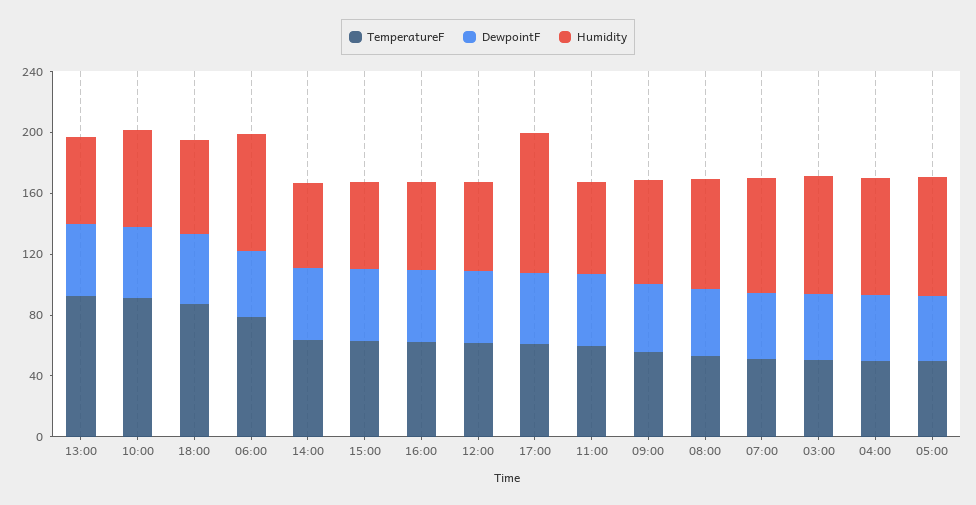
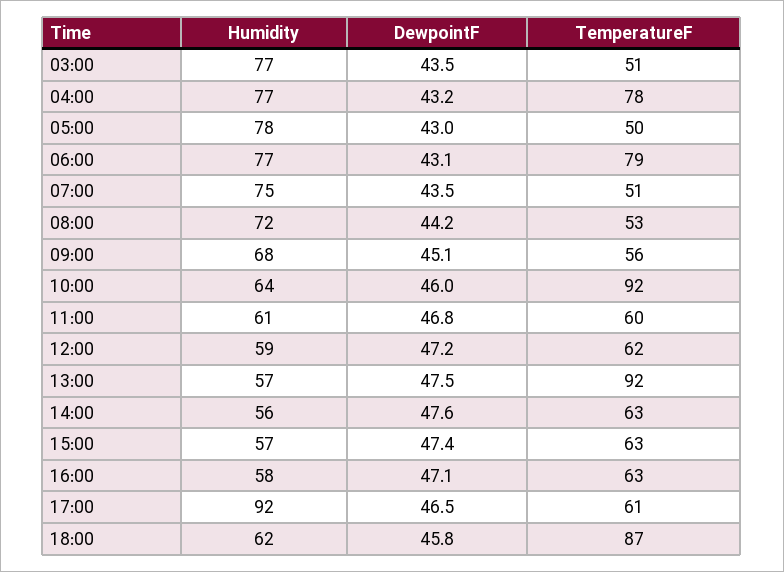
  {
    "TemperatureF": {
      "13:00": 92,
      "10:00": 92,
      "18:00": 87,
      "06:00": 79,
      "14:00": 63,
      "15:00": 63,
      "16:00": 63,
      "12:00": 62,
      "17:00": 61,
      "11:00": 60,
      "09:00": 56,
      "08:00": 53,
      "07:00": 51,
      "03:00": 51,
-     "04:00": 50,
+     "04:00": 78,
      "05:00": 50
    },
    "DewpointF": {
      "13:00": 47.5,
      "10:00": 46,
      "18:00": 45.8,
      "06:00": 43.1,
      "14:00": 47.6,
      "15:00": 47.4,
      "16:00": 47.1,
      "12:00": 47.2,
      "17:00": 46.5,
      "11:00": 46.8,
      "09:00": 45.1,
      "08:00": 44.2,
      "07:00": 43.5,
      "03:00": 43.5,
      "04:00": 43.2,
      "05:00": 43
    },
    "Humidity": {
      "13:00": 57,
      "10:00": 64,
      "18:00": 62,
      "06:00": 77,
      "14:00": 56,
      "15:00": 57,
      "16:00": 58,
      "12:00": 59,
      "17:00": 92,
      "11:00": 61,
      "09:00": 68,
      "08:00": 72,
      "07:00": 75,
      "03:00": 77,
      "04:00": 77,
      "05:00": 78
    }
  }

